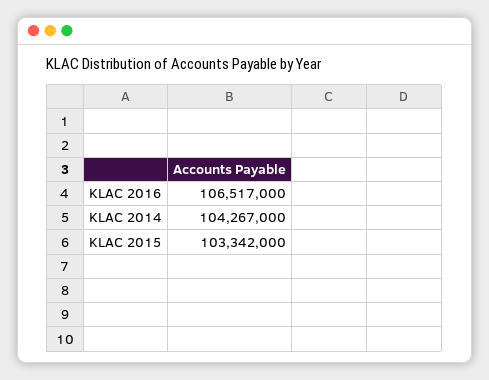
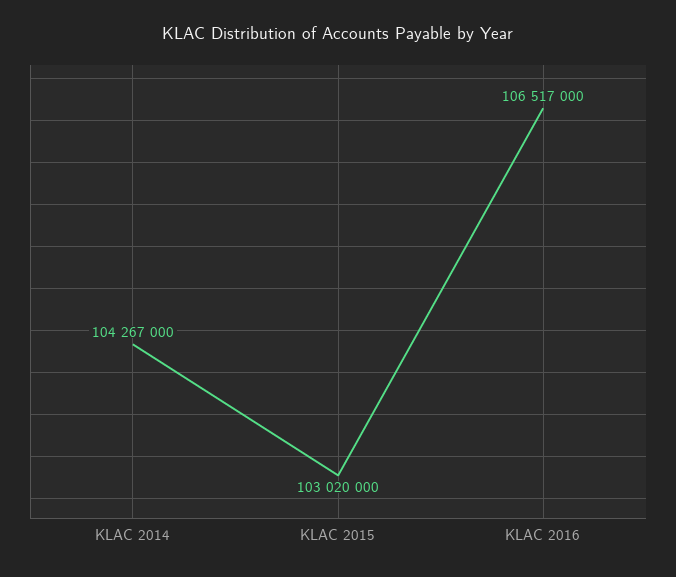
  {
    "KLAC 2016": 106517000,
    "KLAC 2014": 104267000,
-   "KLAC 2015": 103342000
+   "KLAC 2015": 103020000
  }

